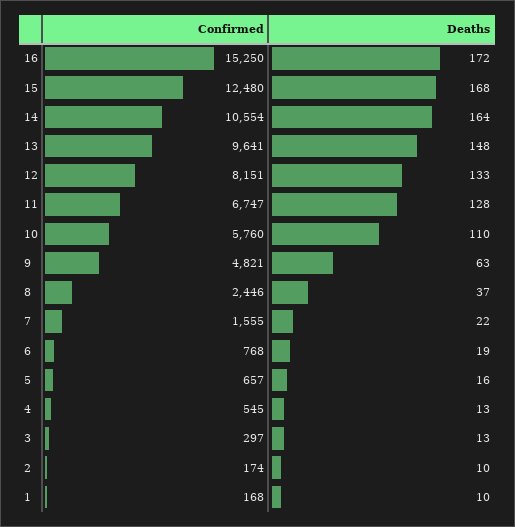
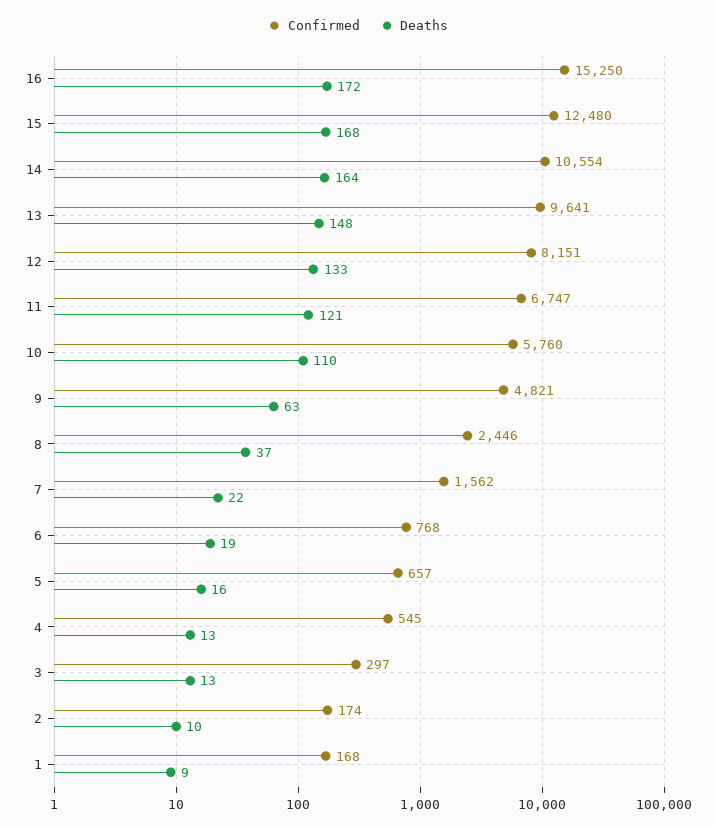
  {
    "Confirmed": {
      "16": 15250,
      "15": 12480,
      "14": 10554,
      "13": 9641,
      "12": 8151,
      "11": 6747,
      "10": 5760,
      "9": 4821,
      "8": 2446,
-     "7": 1555,
+     "7": 1562,
      "6": 768,
      "5": 657,
      "4": 545,
      "3": 297,
      "2": 174,
      "1": 168
    },
    "Deaths": {
      "16": 172,
      "15": 168,
      "14": 164,
      "13": 148,
      "12": 133,
-     "11": 128,
+     "11": 121,
      "10": 110,
      "9": 63,
      "8": 37,
      "7": 22,
      "6": 19,
      "5": 16,
      "4": 13,
      "3": 13,
      "2": 10,
-     "1": 10
+     "1": 9
    }
  }

